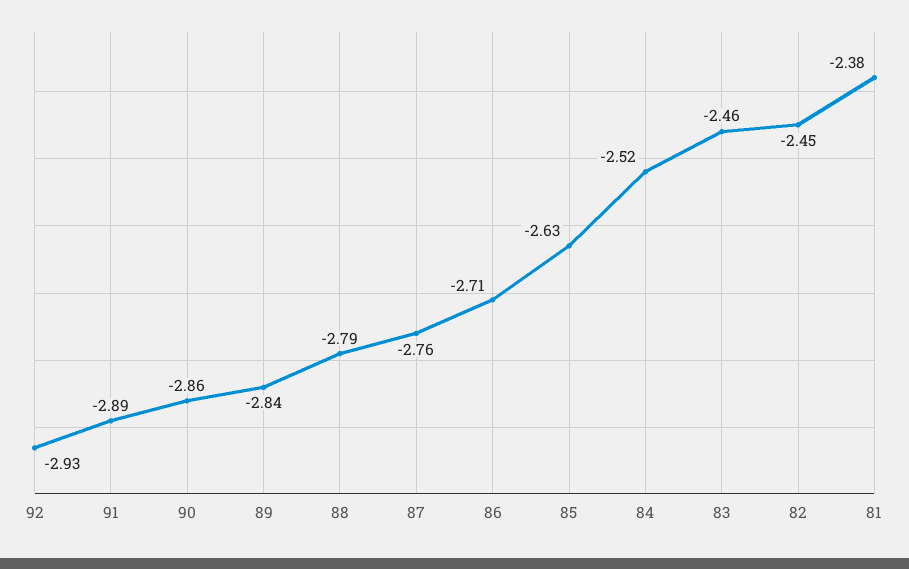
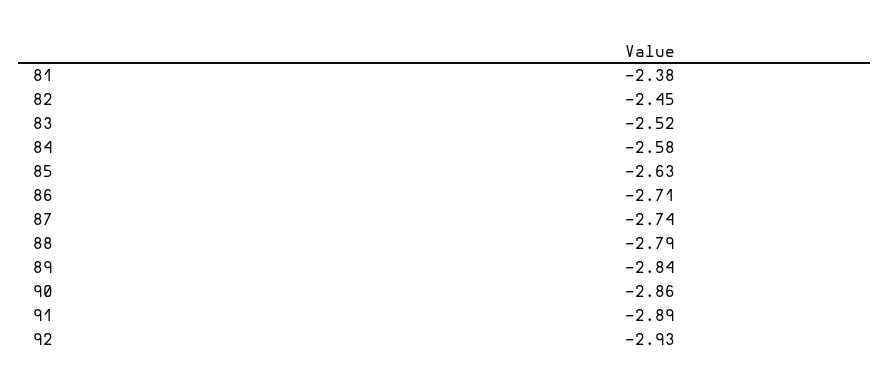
  {
    "92": -2.93,
    "91": -2.89,
    "90": -2.86,
    "89": -2.84,
    "88": -2.79,
-   "87": -2.76,
+   "87": -2.74,
    "86": -2.71,
    "85": -2.63,
-   "84": -2.52,
+   "84": -2.58,
-   "83": -2.46,
+   "83": -2.52,
    "82": -2.45,
    "81": -2.38
  }

